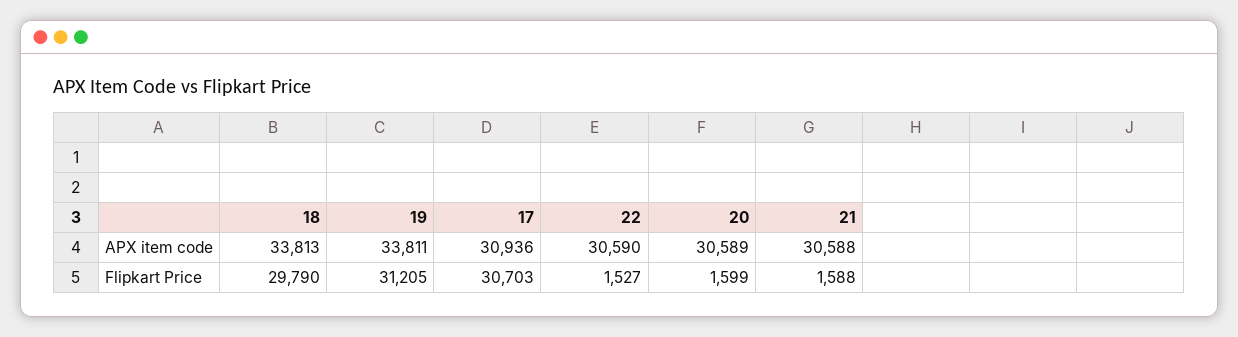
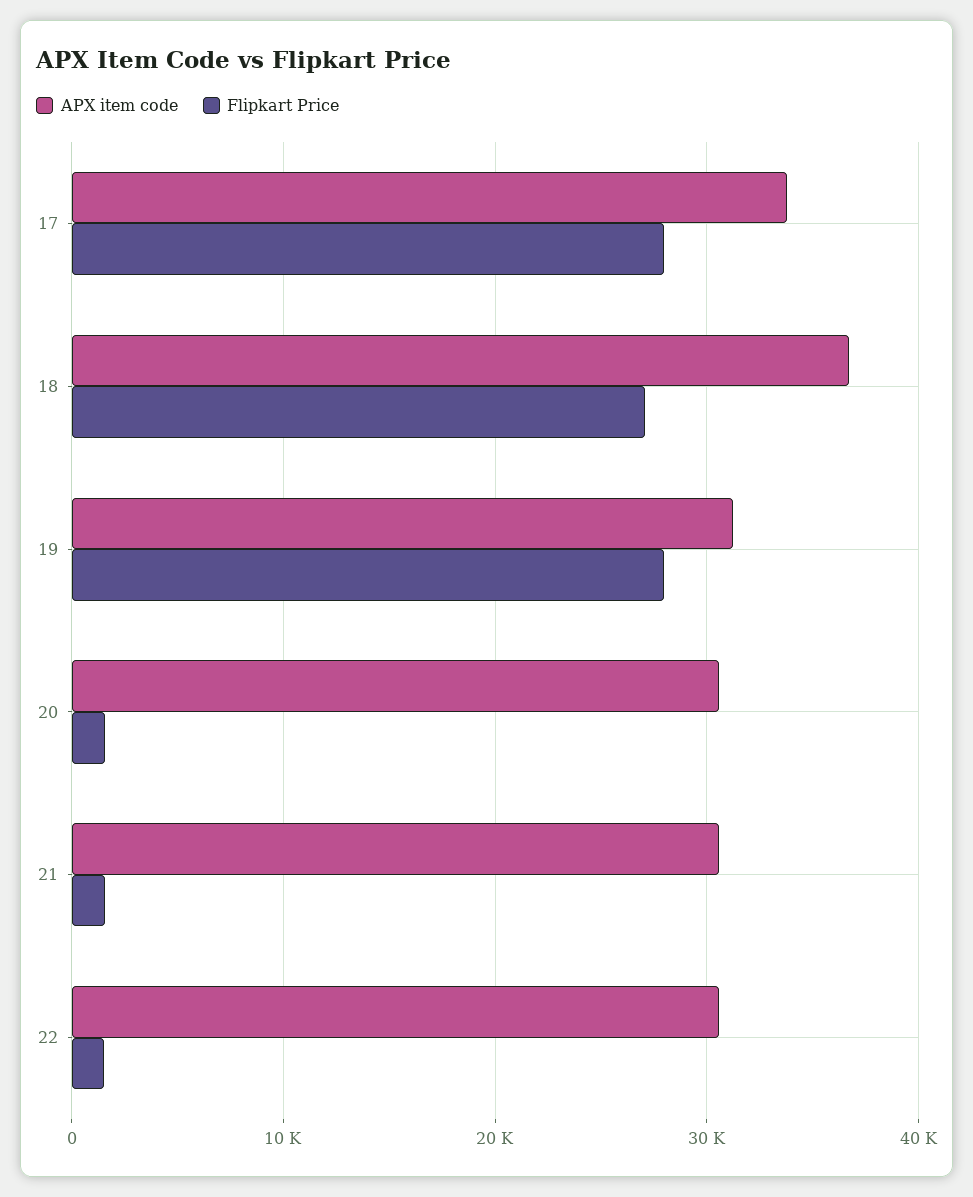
  {
    "APX item code": {
-     "18": 33813,
+     "18": 37000,
-     "19": 33811,
+     "19": 31000,
-     "17": 30936,
+     "17": 34000,
      "22": 30590,
      "20": 30589,
      "21": 30588
    },
    "Flipkart Price": {
-     "18": 29790,
+     "18": 27000,
-     "19": 31205,
+     "19": 28000,
-     "17": 30703,
+     "17": 28000,
      "22": 1527,
      "20": 1599,
      "21": 1588
    }
  }

